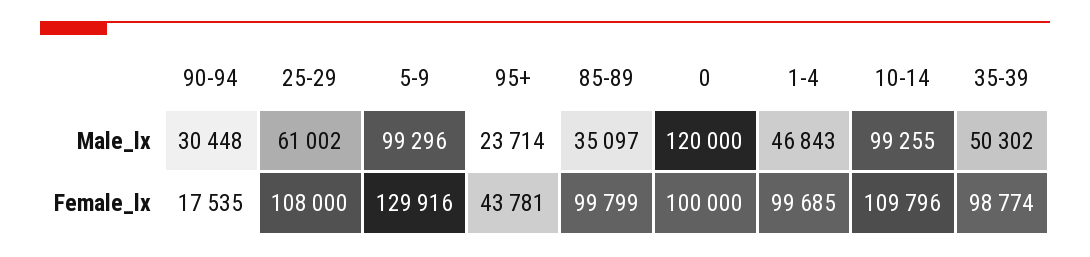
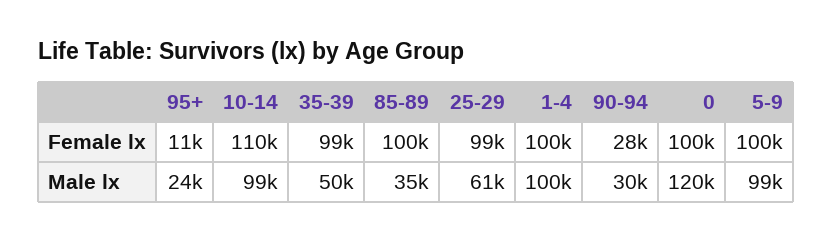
  {
    "90-94": {
      "Male_lx": 30448,
-     "Female_lx": 17535
+     "Female_lx": 28000
    },
    "25-29": {
      "Male_lx": 61002,
-     "Female_lx": 108000
+     "Female_lx": 99000
    },
    "5-9": {
      "Male_lx": 99296,
-     "Female_lx": 129916
+     "Female_lx": 100000
    },
    "95+": {
      "Male_lx": 23714,
-     "Female_lx": 43781
+     "Female_lx": 11000
    },
    "85-89": {
      "Male_lx": 35097,
      "Female_lx": 99799
    },
    "0": {
      "Male_lx": 120000,
      "Female_lx": 100000
    },
    "1-4": {
-     "Male_lx": 46843,
+     "Male_lx": 100000,
      "Female_lx": 99685
    },
    "10-14": {
      "Male_lx": 99255,
      "Female_lx": 109796
    },
    "35-39": {
      "Male_lx": 50302,
      "Female_lx": 98774
    }
  }

